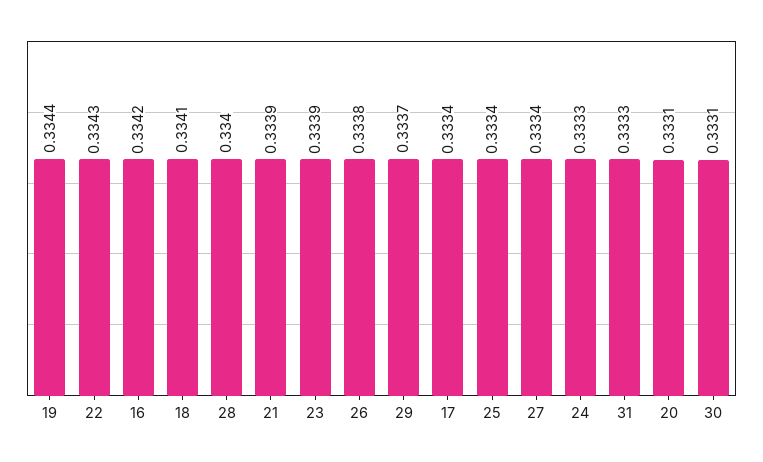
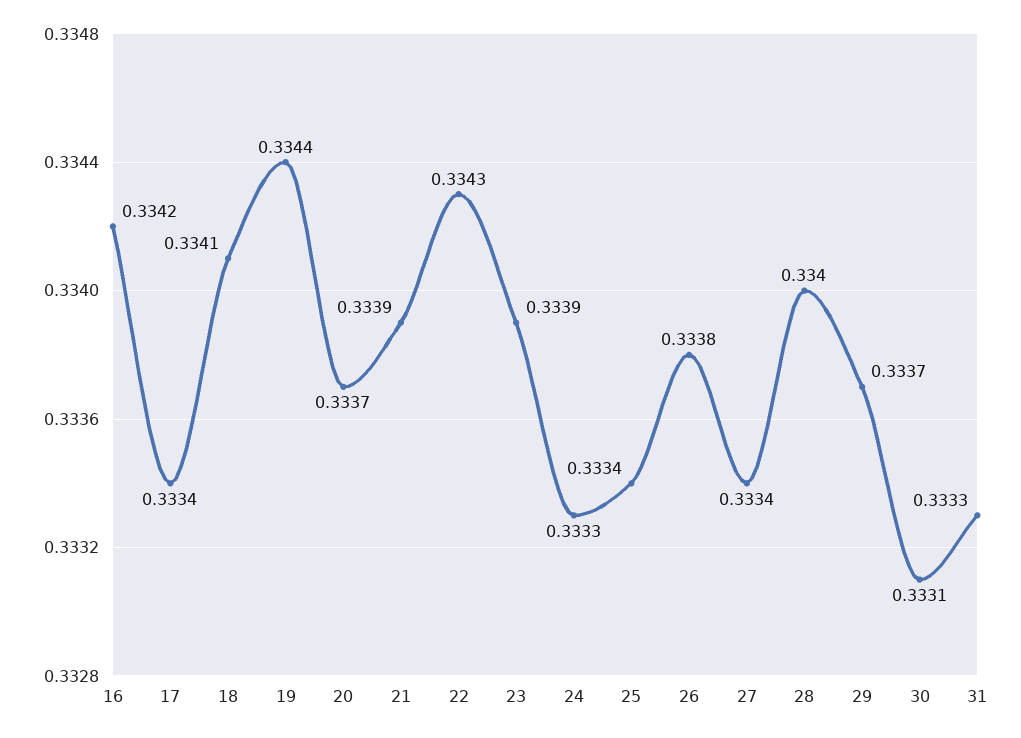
  {
    "19": 0.3344,
    "22": 0.3343,
    "16": 0.3342,
    "18": 0.3341,
    "28": 0.334,
    "21": 0.3339,
    "23": 0.3339,
    "26": 0.3338,
    "29": 0.3337,
    "17": 0.3334,
    "25": 0.3334,
    "27": 0.3334,
    "24": 0.3333,
    "31": 0.3333,
-   "20": 0.3331,
+   "20": 0.3337,
    "30": 0.3331
  }

